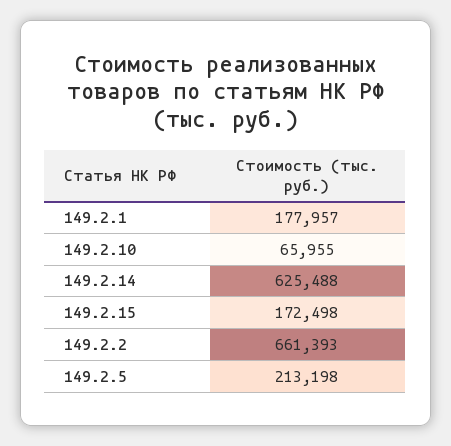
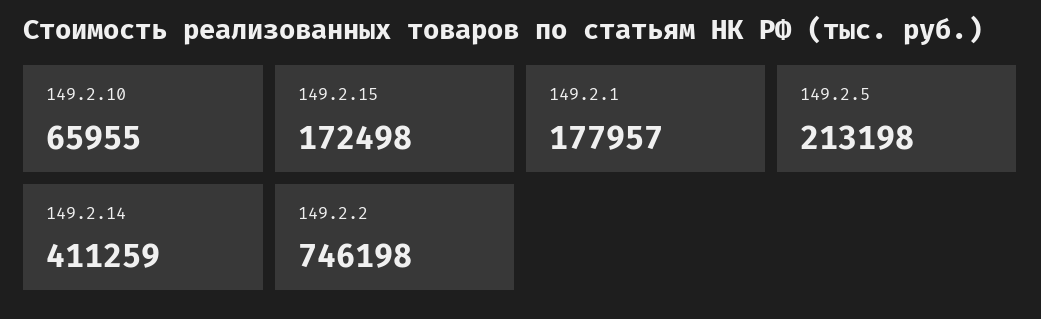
  {
    "149.2.1": 177957,
    "149.2.10": 65955,
-   "149.2.14": 625488,
+   "149.2.14": 411259,
    "149.2.15": 172498,
-   "149.2.2": 661393,
+   "149.2.2": 746198,
    "149.2.5": 213198
  }

